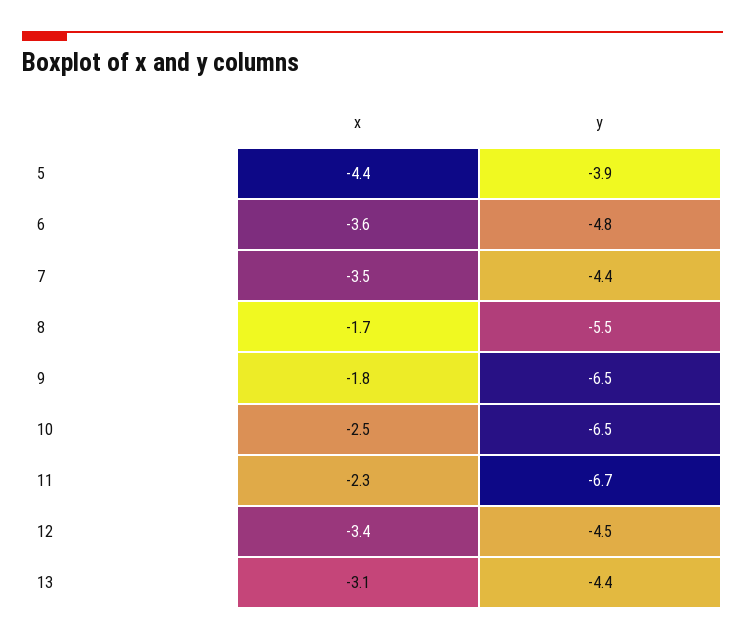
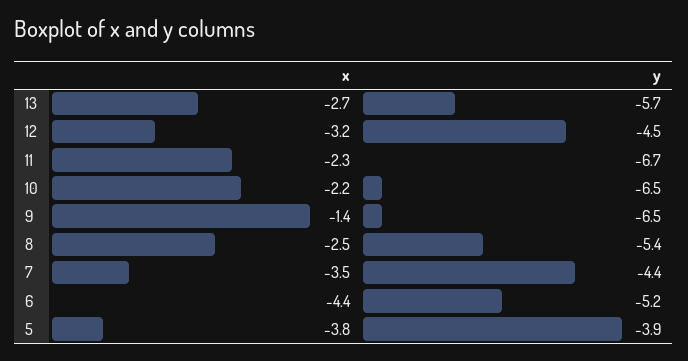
  {
    "x": {
-     "5": -4.4,
+     "5": -3.8,
-     "6": -3.6,
+     "6": -4.4,
      "7": -3.5,
-     "8": -1.7,
+     "8": -2.5,
-     "9": -1.8,
+     "9": -1.4,
-     "10": -2.5,
+     "10": -2.2,
      "11": -2.3,
-     "12": -3.4,
+     "12": -3.2,
-     "13": -3.1
+     "13": -2.7
    },
    "y": {
      "5": -3.9,
-     "6": -4.8,
+     "6": -5.2,
      "7": -4.4,
-     "8": -5.5,
+     "8": -5.4,
      "9": -6.5,
      "10": -6.5,
      "11": -6.7,
      "12": -4.5,
-     "13": -4.4
+     "13": -5.7
    }
  }

